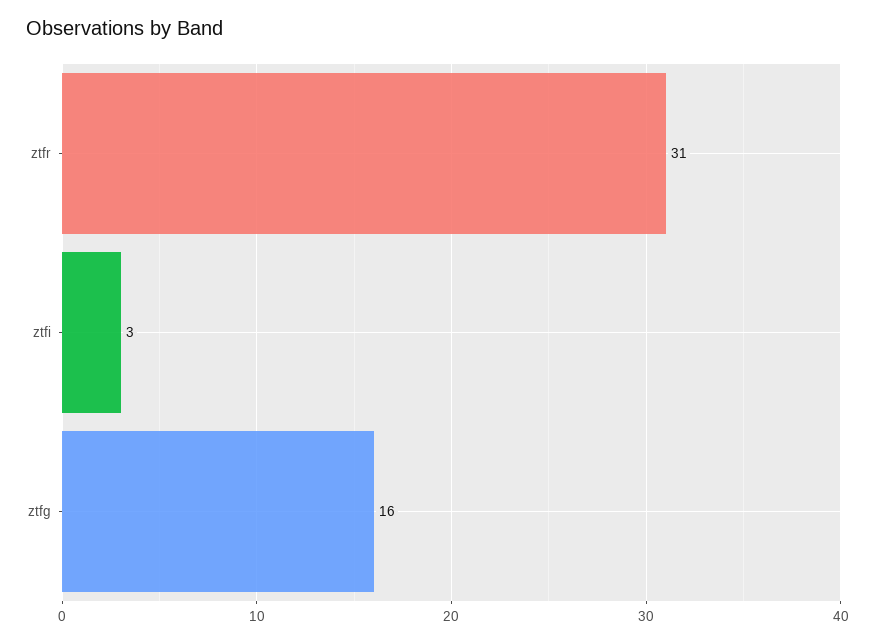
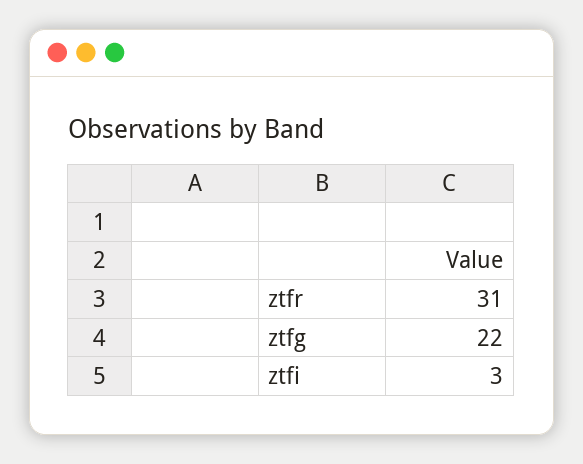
  {
    "ztfr": 31,
    "ztfi": 3,
-   "ztfg": 16
+   "ztfg": 22
  }

